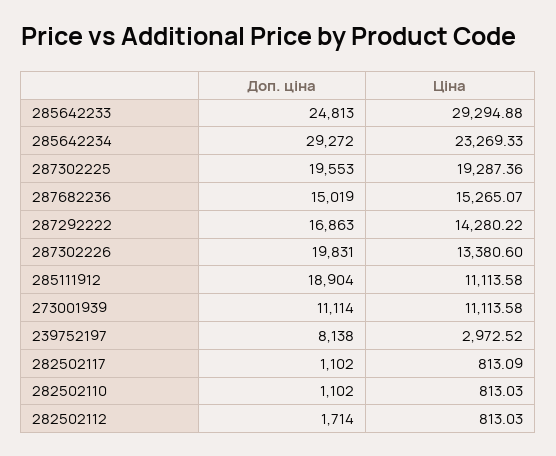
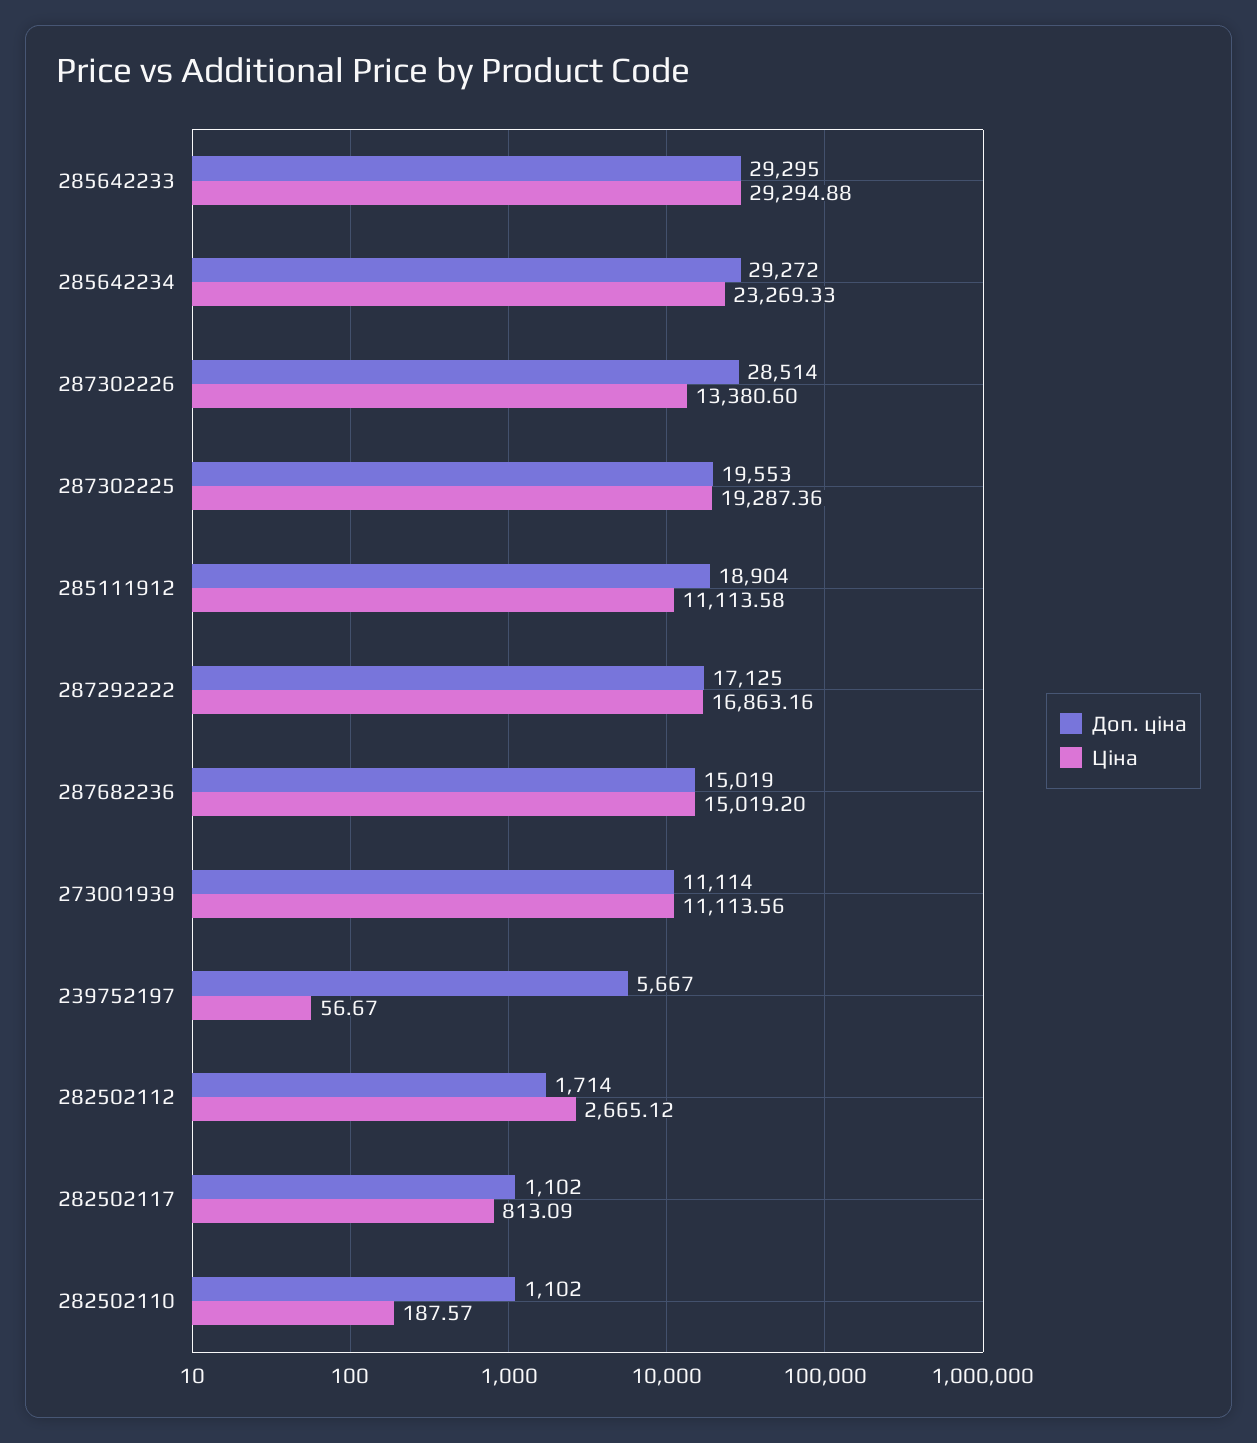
  {
    "Доп. ціна": {
-     "285642233": 24813,
+     "285642233": 29295,
      "285642234": 29272,
      "287302225": 19553,
      "287682236": 15019,
-     "287292222": 16863,
+     "287292222": 17125,
-     "287302226": 19831,
+     "287302226": 28514,
      "285111912": 18904,
      "273001939": 11114,
-     "239752197": 8138,
+     "239752197": 5667,
      "282502117": 1102,
      "282502110": 1102,
      "282502112": 1714
    },
    "Ціна": {
      "285642233": 29294.88,
      "285642234": 23269.33,
      "287302225": 19287.36,
-     "287682236": 15265.07,
+     "287682236": 15019.2,
-     "287292222": 14280.22,
+     "287292222": 16863.16,
      "287302226": 13380.6,
      "285111912": 11113.58,
-     "273001939": 11113.58,
+     "273001939": 11113.56,
-     "239752197": 2972.52,
+     "239752197": 56.67,
      "282502117": 813.09,
-     "282502110": 813.03,
+     "282502110": 187.57,
-     "282502112": 813.03
+     "282502112": 2665.12
    }
  }

